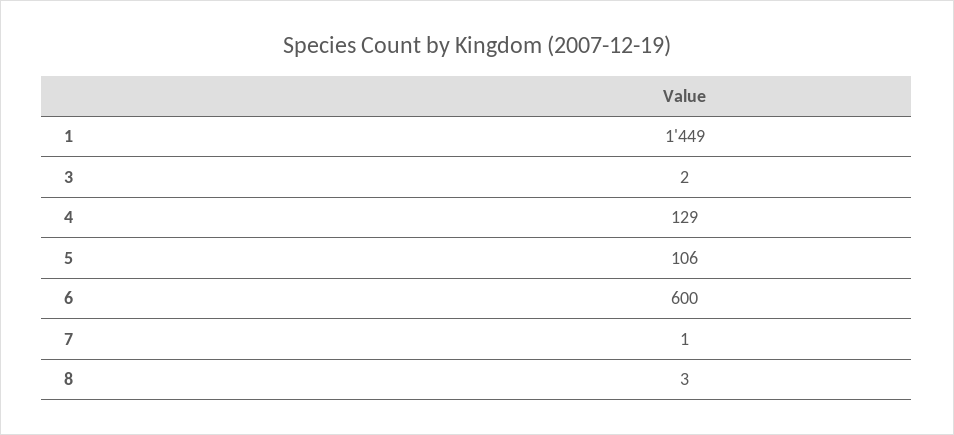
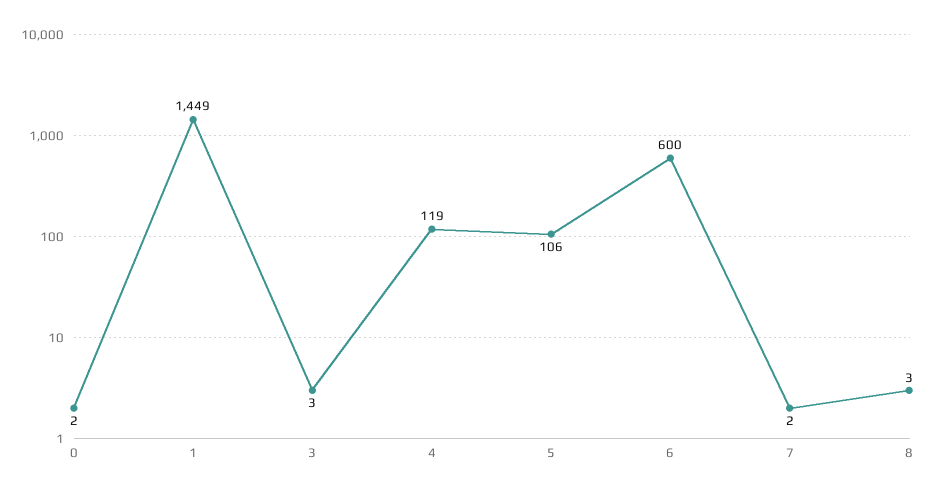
  {
    "1": 1449,
-   "3": 2,
+   "3": 3,
-   "4": 129,
+   "4": 119,
    "5": 106,
    "6": 600,
-   "7": 1,
+   "7": 2,
-   "8": 3
+   "8": 3,
+   "0": 2
  }

